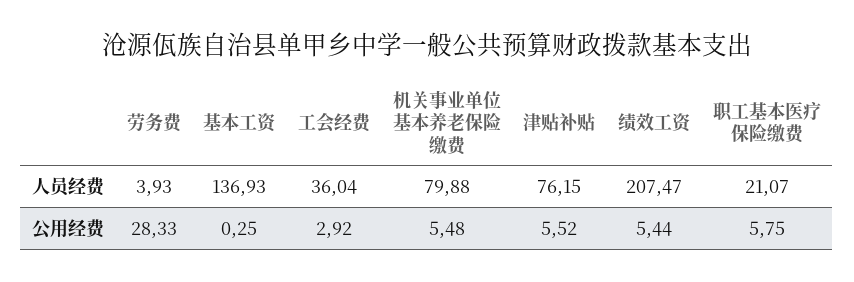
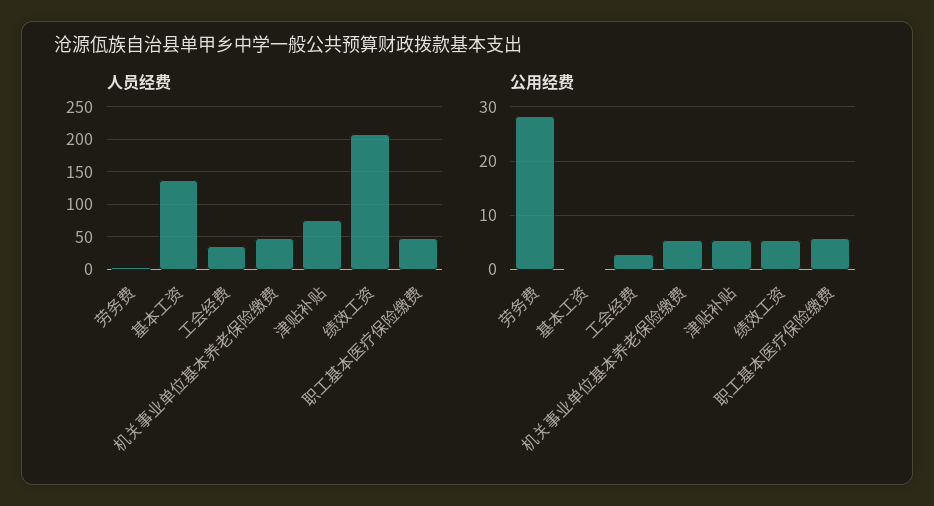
  {
    "人员经费": {
      "劳务费": 3.93,
      "基本工资": 136.93,
      "工会经费": 36.04,
-     "机关事业单位基本养老保险缴费": 79.88,
+     "机关事业单位基本养老保险缴费": 50,
      "津贴补贴": 76.15,
      "绩效工资": 207.47,
-     "职工基本医疗保险缴费": 21.07
+     "职工基本医疗保险缴费": 50
    },
    "公用经费": {
      "劳务费": 28.33,
      "基本工资": 0.25,
      "工会经费": 2.92,
      "机关事业单位基本养老保险缴费": 5.48,
      "津贴补贴": 5.52,
      "绩效工资": 5.44,
      "职工基本医疗保险缴费": 5.75
    }
  }

